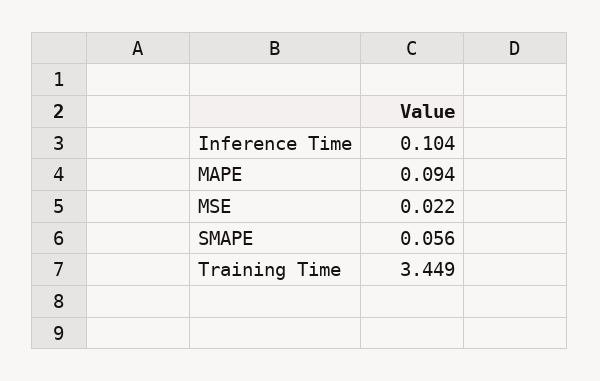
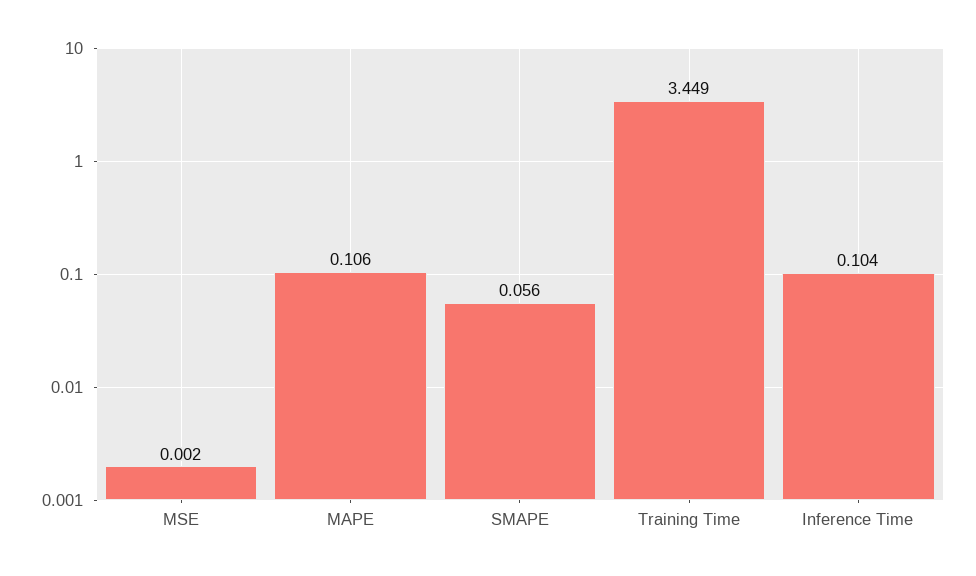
  {
    "Inference Time": 0.104,
-   "MAPE": 0.094,
+   "MAPE": 0.106,
-   "MSE": 0.022,
+   "MSE": 0.002,
    "SMAPE": 0.056,
    "Training Time": 3.449
  }

